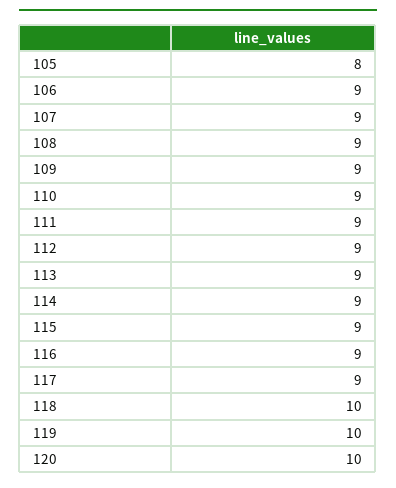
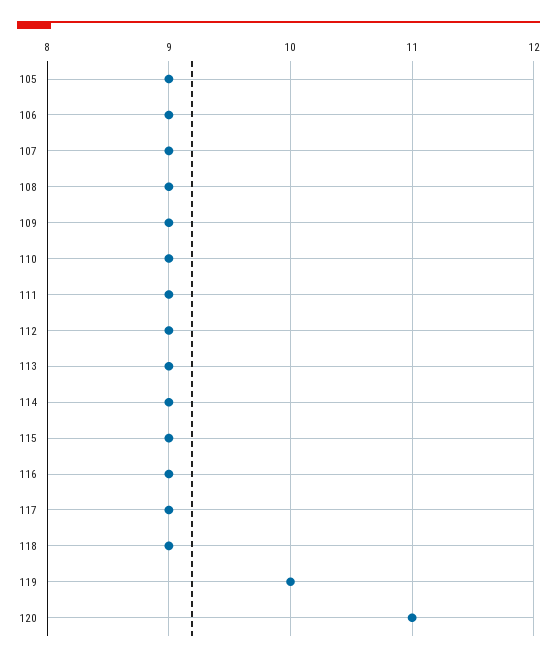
  {
-   "105": 8,
+   "105": 9,
    "106": 9,
    "107": 9,
    "108": 9,
    "109": 9,
    "110": 9,
    "111": 9,
    "112": 9,
    "113": 9,
    "114": 9,
    "115": 9,
    "116": 9,
    "117": 9,
-   "118": 10,
+   "118": 9,
    "119": 10,
-   "120": 10
+   "120": 11
  }

